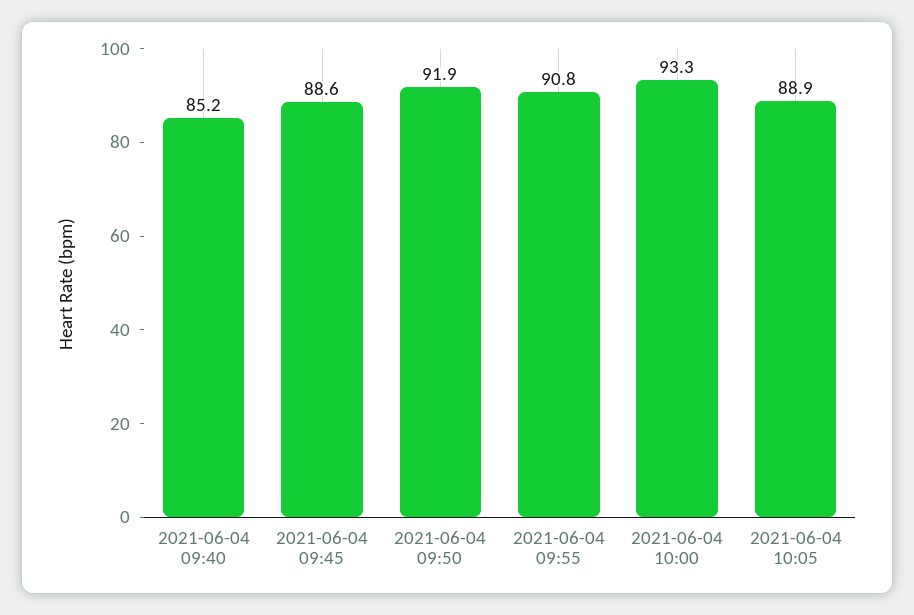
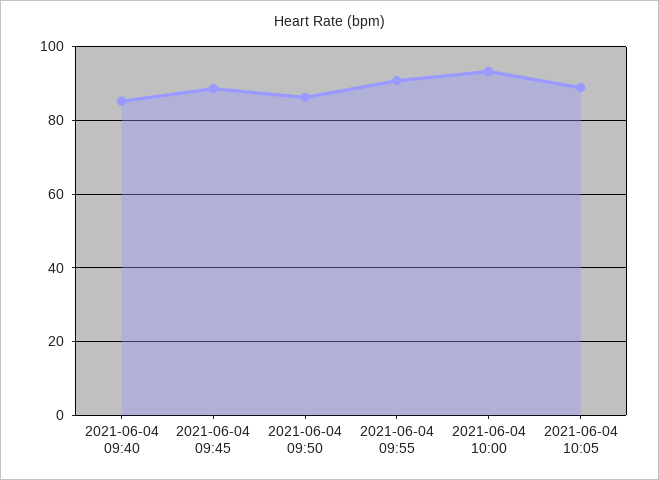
  {
    "2021-06-04 09:40": 85.2,
    "2021-06-04 09:45": 88.6,
-   "2021-06-04 09:50": 91.9,
+   "2021-06-04 09:50": 86,
    "2021-06-04 09:55": 90.8,
    "2021-06-04 10:00": 93.3,
    "2021-06-04 10:05": 88.9
  }

